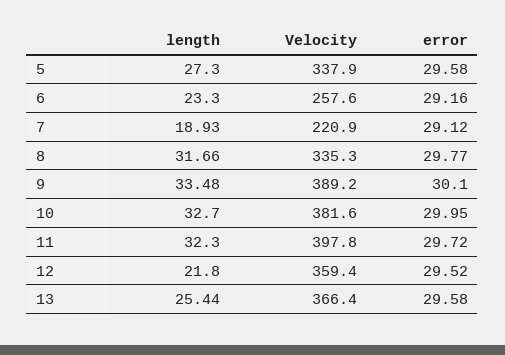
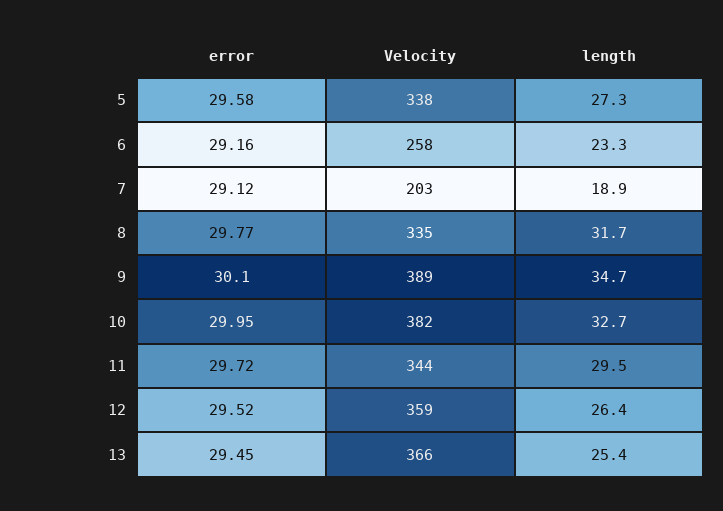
  {
    "length": {
      "5": 27.3,
      "6": 23.3,
      "7": 18.93,
      "8": 31.66,
-     "9": 33.48,
+     "9": 34.7,
      "10": 32.7,
-     "11": 32.3,
+     "11": 29.5,
-     "12": 21.8,
+     "12": 26.4,
      "13": 25.44
    },
    "Velocity": {
      "5": 337.9,
      "6": 257.6,
-     "7": 220.9,
+     "7": 203,
      "8": 335.3,
      "9": 389.2,
      "10": 381.6,
-     "11": 397.8,
+     "11": 344,
      "12": 359.4,
      "13": 366.4
    },
    "error": {
      "5": 29.58,
      "6": 29.16,
      "7": 29.12,
      "8": 29.77,
      "9": 30.1,
      "10": 29.95,
      "11": 29.72,
      "12": 29.52,
-     "13": 29.58
+     "13": 29.45
    }
  }

